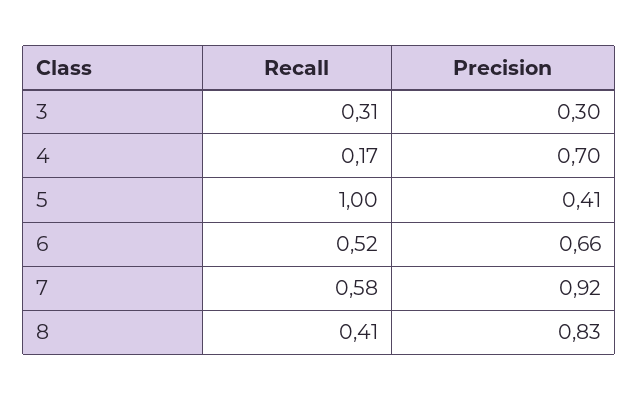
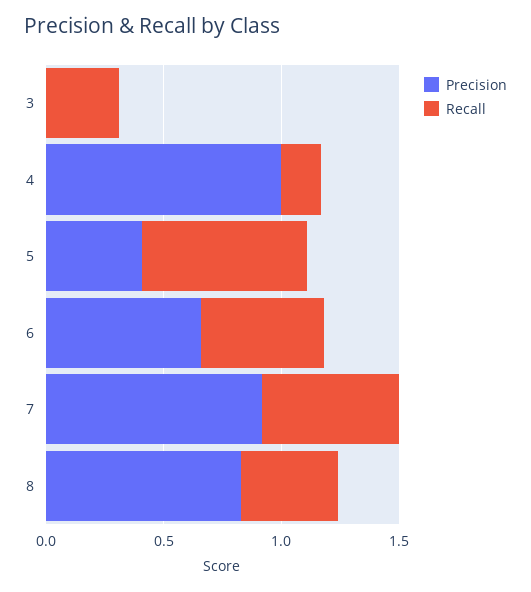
  {
    "Recall": {
      "3": 0.31,
      "4": 0.17,
-     "5": 1,
+     "5": 0.7,
      "6": 0.52,
      "7": 0.58,
      "8": 0.41
    },
    "Precision": {
-     "3": 0.3,
+     "3": 0,
-     "4": 0.7,
+     "4": 1,
      "5": 0.41,
      "6": 0.66,
      "7": 0.92,
      "8": 0.83
    }
  }

